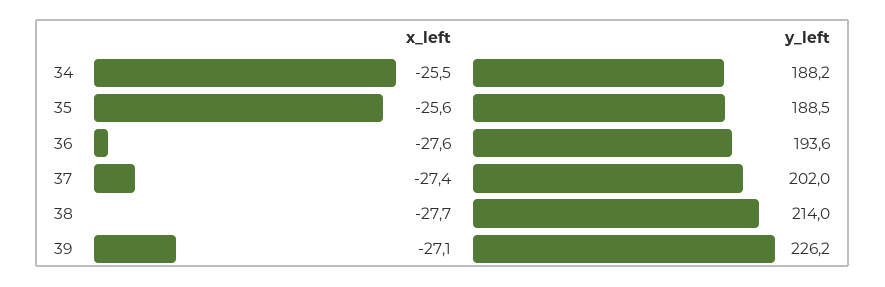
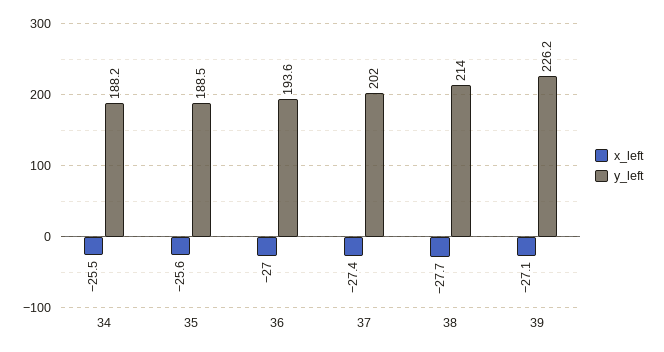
  {
    "x_left": {
      "34": -25.5,
      "35": -25.6,
-     "36": -27.6,
+     "36": -27,
      "37": -27.4,
      "38": -27.7,
      "39": -27.1
    },
    "y_left": {
      "34": 188.2,
      "35": 188.5,
      "36": 193.6,
      "37": 202,
      "38": 214,
      "39": 226.2
    }
  }

